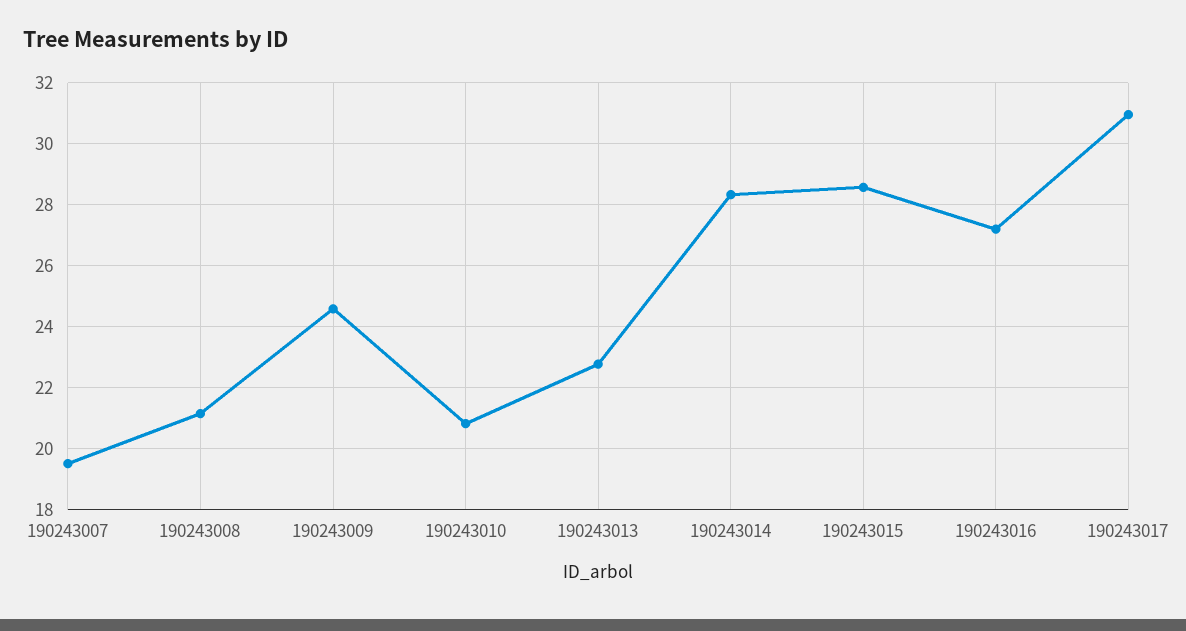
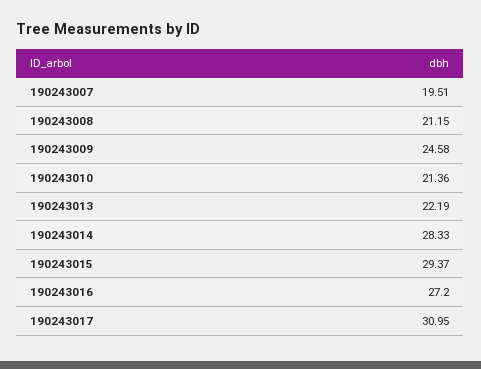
  {
    "190243007": 19.51,
    "190243008": 21.15,
    "190243009": 24.58,
-   "190243010": 20.8,
+   "190243010": 21.36,
-   "190243013": 22.8,
+   "190243013": 22.19,
    "190243014": 28.33,
-   "190243015": 28.6,
+   "190243015": 29.37,
    "190243016": 27.2,
    "190243017": 30.95
  }

